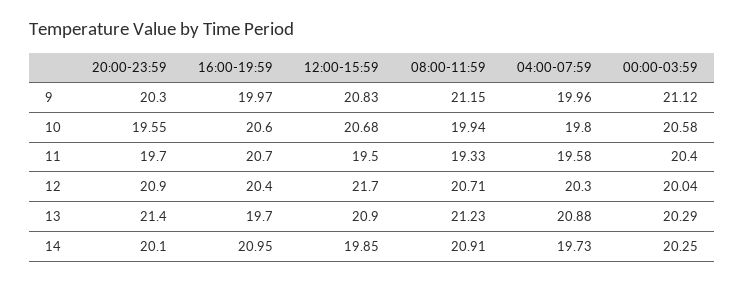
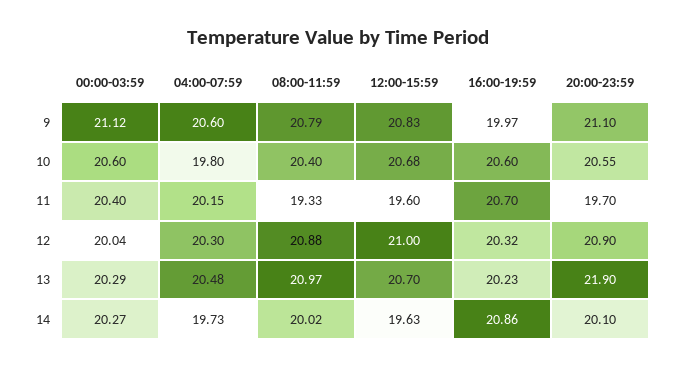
  {
    "20:00-23:59": {
-     "9": 20.3,
+     "9": 21.1,
-     "10": 19.55,
+     "10": 20.55,
      "11": 19.7,
      "12": 20.9,
-     "13": 21.4,
+     "13": 21.9,
      "14": 20.1
    },
    "16:00-19:59": {
      "9": 19.97,
      "10": 20.6,
      "11": 20.7,
-     "12": 20.4,
+     "12": 20.32,
-     "13": 19.7,
+     "13": 20.23,
-     "14": 20.95
+     "14": 20.86
    },
    "12:00-15:59": {
      "9": 20.83,
      "10": 20.68,
-     "11": 19.5,
+     "11": 19.6,
-     "12": 21.7,
+     "12": 21,
-     "13": 20.9,
+     "13": 20.7,
-     "14": 19.85
+     "14": 19.63
    },
    "08:00-11:59": {
-     "9": 21.15,
+     "9": 20.79,
-     "10": 19.94,
+     "10": 20.4,
      "11": 19.33,
-     "12": 20.71,
+     "12": 20.88,
-     "13": 21.23,
+     "13": 20.97,
-     "14": 20.91
+     "14": 20.02
    },
    "04:00-07:59": {
-     "9": 19.96,
+     "9": 20.6,
      "10": 19.8,
-     "11": 19.58,
+     "11": 20.15,
      "12": 20.3,
-     "13": 20.88,
+     "13": 20.48,
      "14": 19.73
    },
    "00:00-03:59": {
      "9": 21.12,
-     "10": 20.58,
+     "10": 20.6,
      "11": 20.4,
      "12": 20.04,
      "13": 20.29,
-     "14": 20.25
+     "14": 20.27
    }
  }

